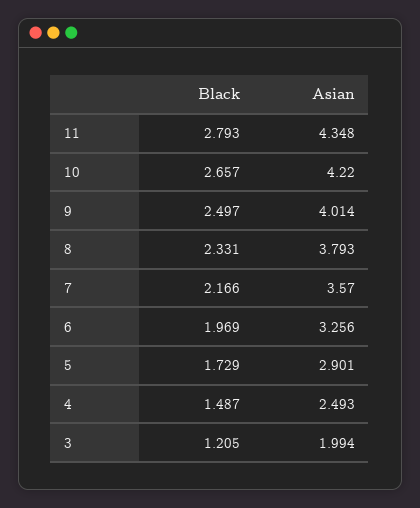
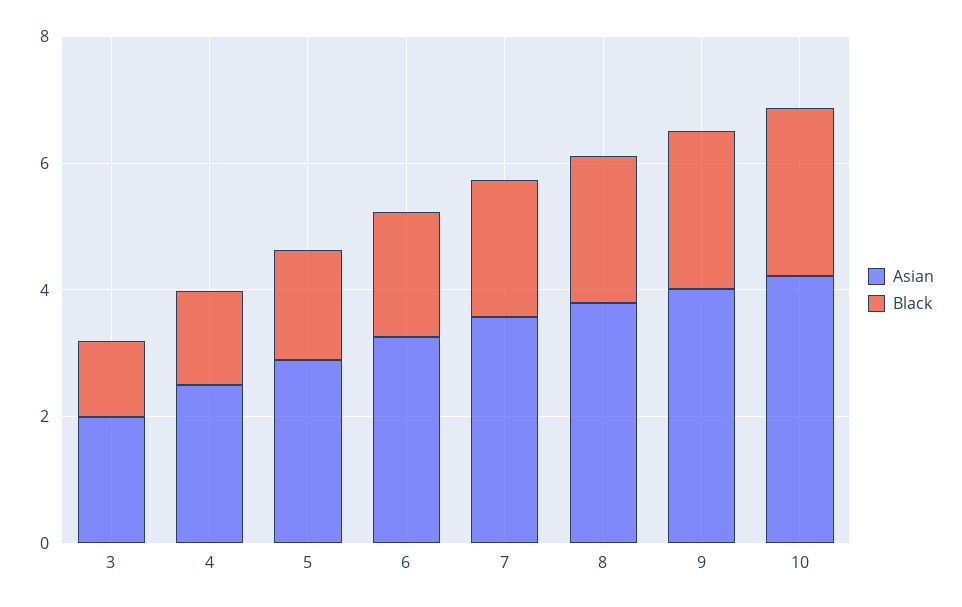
  {
    "Black": {
-     "11": 2.793,
      "10": 2.657,
      "9": 2.497,
      "8": 2.331,
      "7": 2.166,
      "6": 1.969,
      "5": 1.729,
      "4": 1.487,
      "3": 1.205
    },
    "Asian": {
-     "11": 4.348,
      "10": 4.22,
      "9": 4.014,
      "8": 3.793,
      "7": 3.57,
      "6": 3.256,
      "5": 2.901,
      "4": 2.493,
      "3": 1.994
    }
  }

